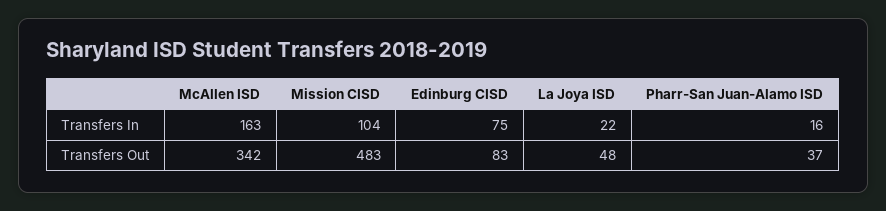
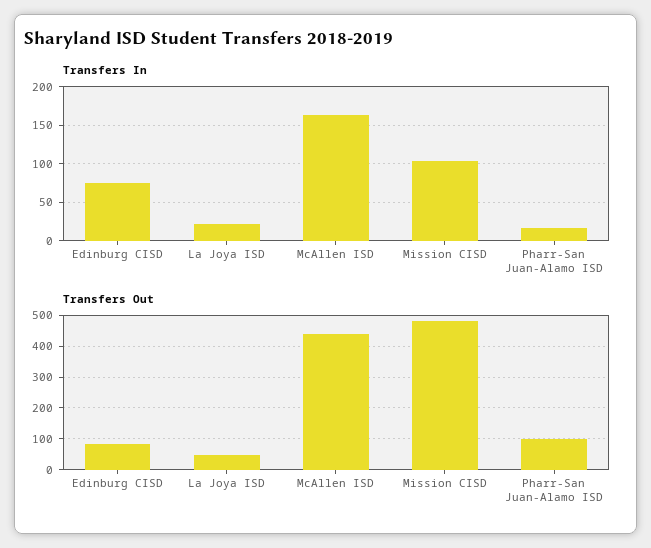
  {
    "Transfers In": {
      "McAllen ISD": 163,
      "Mission CISD": 104,
      "Edinburg CISD": 75,
      "La Joya ISD": 22,
      "Pharr-San Juan-Alamo ISD": 16
    },
    "Transfers Out": {
-     "McAllen ISD": 342,
+     "McAllen ISD": 440,
      "Mission CISD": 483,
      "Edinburg CISD": 83,
      "La Joya ISD": 48,
-     "Pharr-San Juan-Alamo ISD": 37
+     "Pharr-San Juan-Alamo ISD": 100
    }
  }

